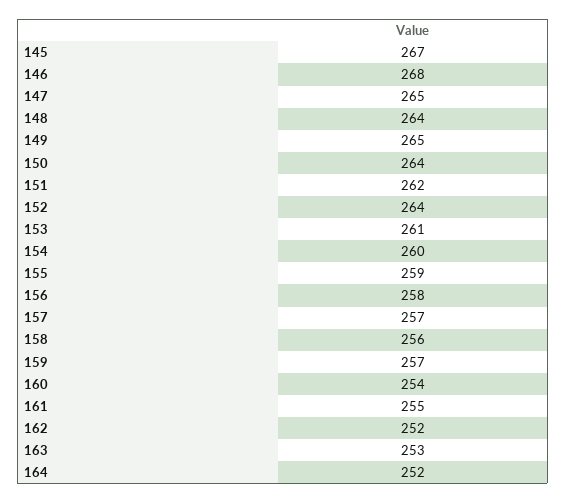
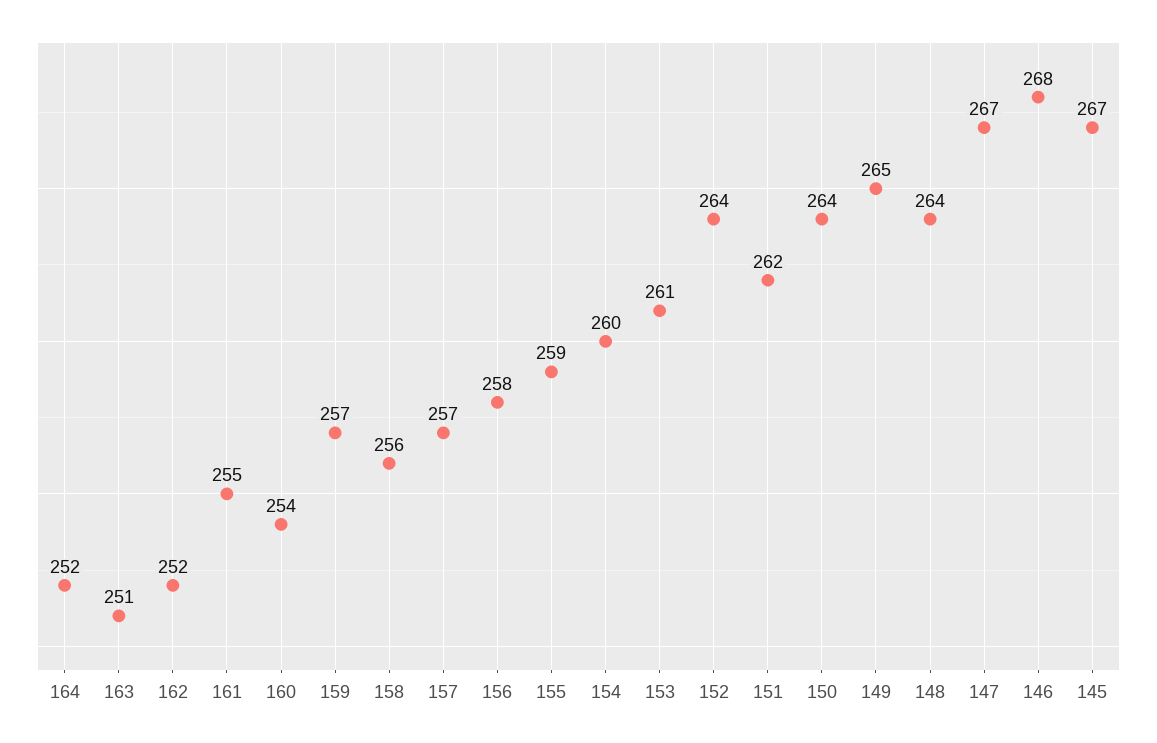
  {
    "145": 267,
    "146": 268,
-   "147": 265,
+   "147": 267,
    "148": 264,
    "149": 265,
    "150": 264,
    "151": 262,
    "152": 264,
    "153": 261,
    "154": 260,
    "155": 259,
    "156": 258,
    "157": 257,
    "158": 256,
    "159": 257,
    "160": 254,
    "161": 255,
    "162": 252,
-   "163": 253,
+   "163": 251,
    "164": 252
  }

